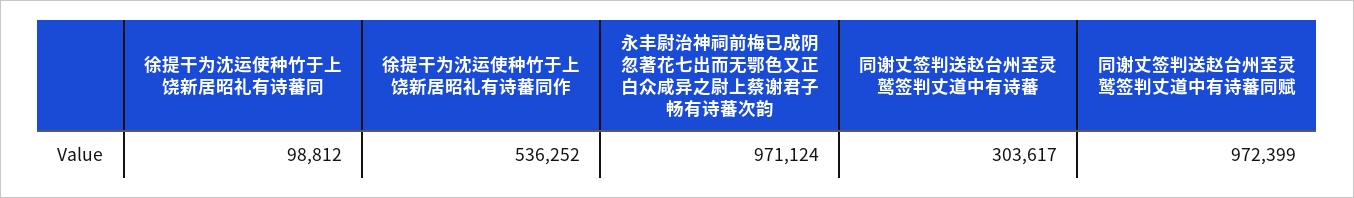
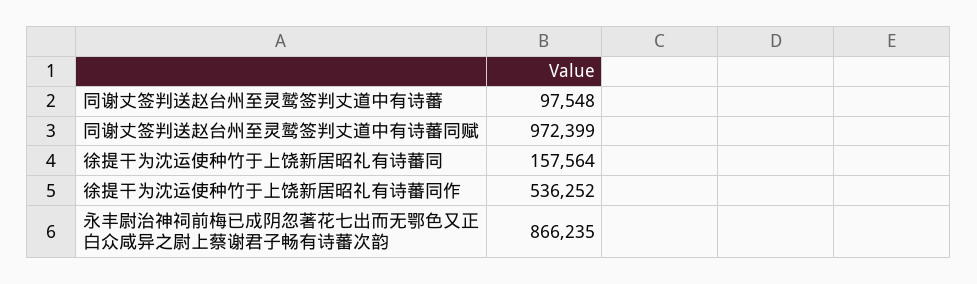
  {
-   "徐提干为沈运使种竹于上饶新居昭礼有诗蕃同": 98812,
+   "徐提干为沈运使种竹于上饶新居昭礼有诗蕃同": 157564,
    "徐提干为沈运使种竹于上饶新居昭礼有诗蕃同作": 536252,
-   "永丰尉治神祠前梅已成阴忽著花七出而无鄂色又正白众咸异之尉上蔡谢君子畅有诗蕃次韵": 971124,
+   "永丰尉治神祠前梅已成阴忽著花七出而无鄂色又正白众咸异之尉上蔡谢君子畅有诗蕃次韵": 866235,
-   "同谢丈签判送赵台州至灵鹫签判丈道中有诗蕃": 303617,
+   "同谢丈签判送赵台州至灵鹫签判丈道中有诗蕃": 97548,
    "同谢丈签判送赵台州至灵鹫签判丈道中有诗蕃同赋": 972399
  }

